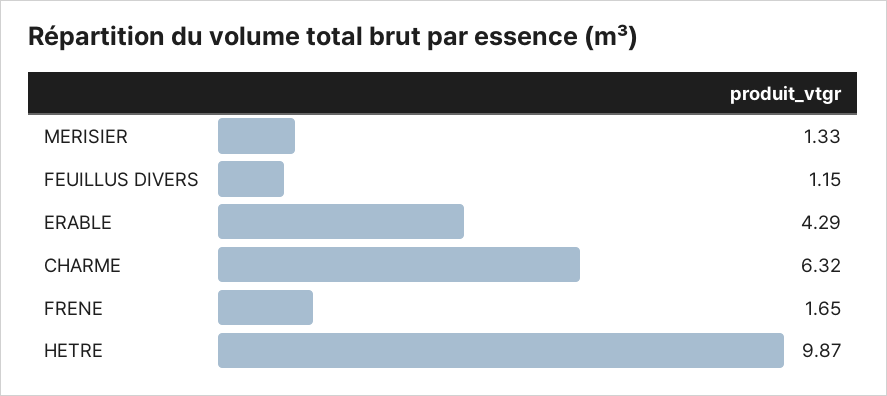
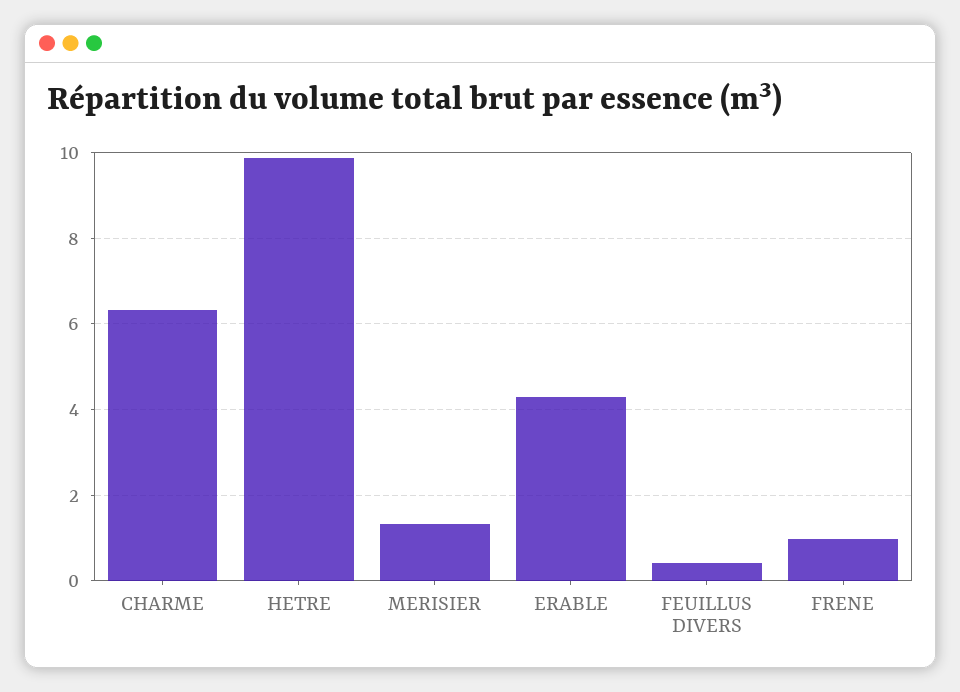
  {
    "MERISIER": 1.33,
-   "FEUILLUS DIVERS": 1.15,
+   "FEUILLUS DIVERS": 0.4,
    "ERABLE": 4.29,
    "CHARME": 6.32,
-   "FRENE": 1.65,
+   "FRENE": 1,
    "HETRE": 9.87
  }

